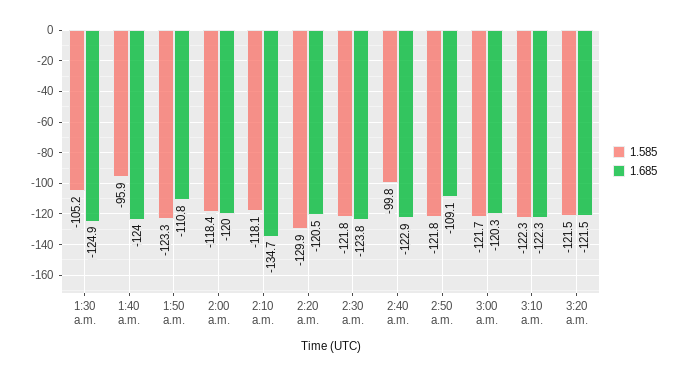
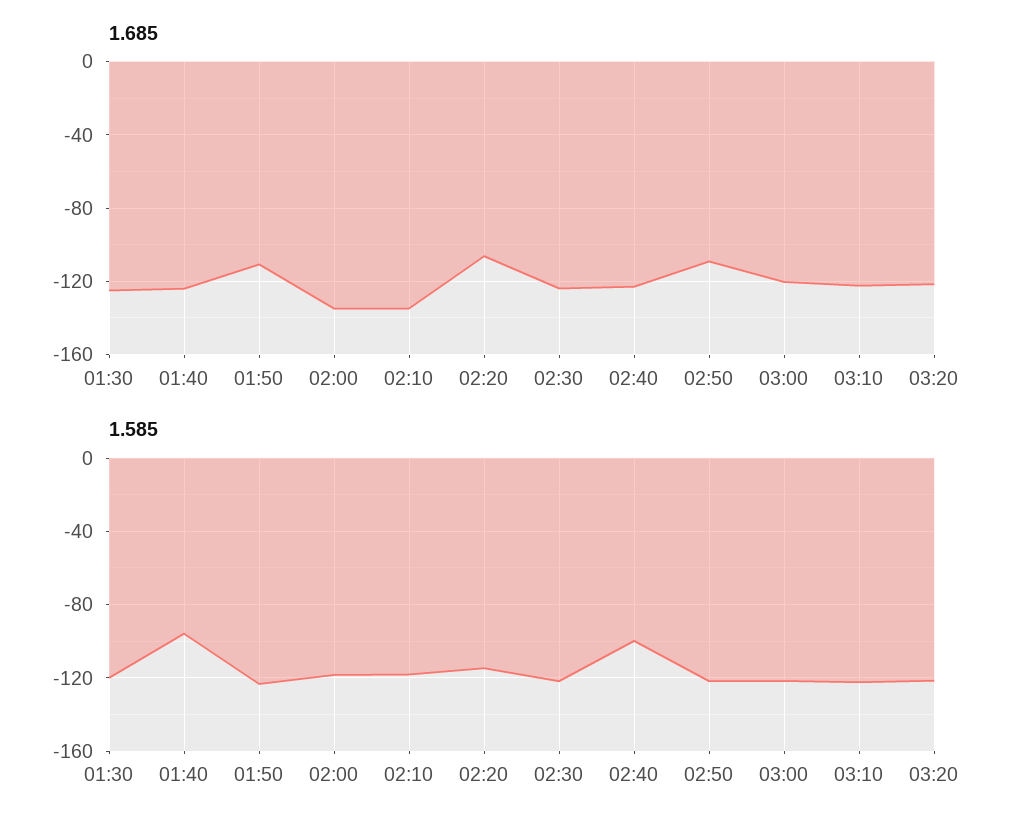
  {
    "1.585": {
-     "1:30 a.m.": -105.2,
+     "1:30 a.m.": -120,
      "1:40 a.m.": -95.9,
      "1:50 a.m.": -123.3,
      "2:00 a.m.": -118.4,
      "2:10 a.m.": -118.1,
-     "2:20 a.m.": -129.9,
+     "2:20 a.m.": -115,
      "2:30 a.m.": -121.8,
      "2:40 a.m.": -99.8,
      "2:50 a.m.": -121.8,
      "3:00 a.m.": -121.7,
      "3:10 a.m.": -122.3,
      "3:20 a.m.": -121.5
    },
    "1.685": {
      "1:30 a.m.": -124.9,
      "1:40 a.m.": -124,
      "1:50 a.m.": -110.8,
-     "2:00 a.m.": -120,
+     "2:00 a.m.": -135,
      "2:10 a.m.": -134.7,
-     "2:20 a.m.": -120.5,
+     "2:20 a.m.": -105,
      "2:30 a.m.": -123.8,
      "2:40 a.m.": -122.9,
      "2:50 a.m.": -109.1,
      "3:00 a.m.": -120.3,
      "3:10 a.m.": -122.3,
      "3:20 a.m.": -121.5
    }
  }

